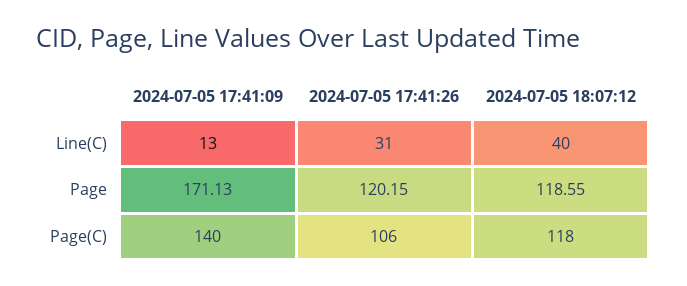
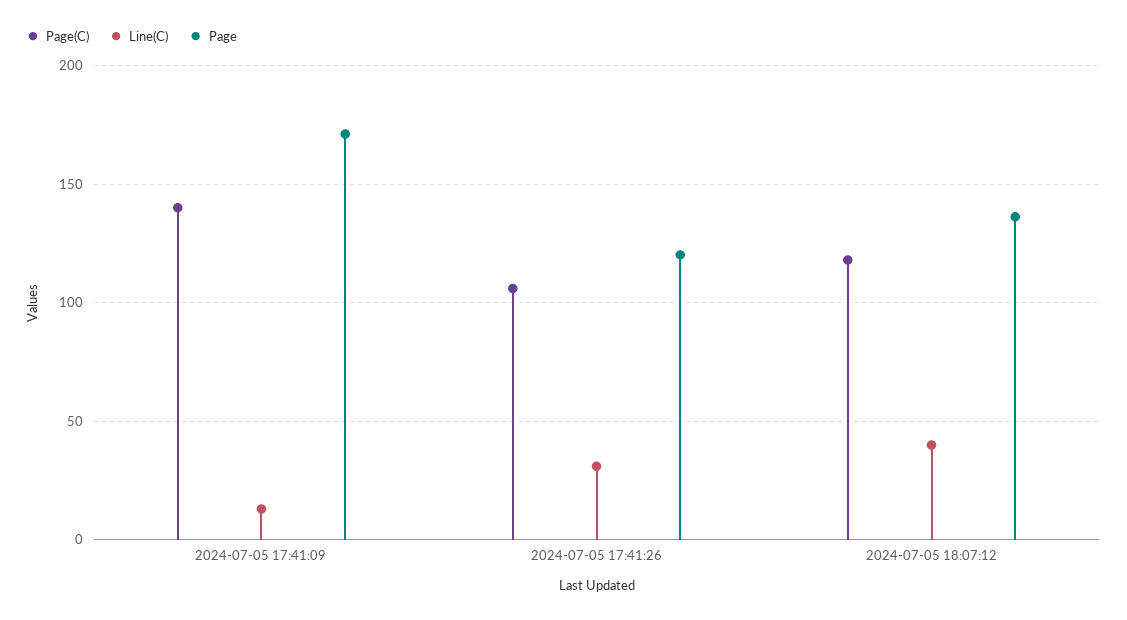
  {
    "Line(C)": {
      "2024-07-05 17:41:09": 13,
      "2024-07-05 17:41:26": 31,
      "2024-07-05 18:07:12": 40
    },
    "Page": {
      "2024-07-05 17:41:09": 171.13,
      "2024-07-05 17:41:26": 120.15,
-     "2024-07-05 18:07:12": 118.55
+     "2024-07-05 18:07:12": 135
    },
    "Page(C)": {
      "2024-07-05 17:41:09": 140,
      "2024-07-05 17:41:26": 106,
      "2024-07-05 18:07:12": 118
    }
  }

